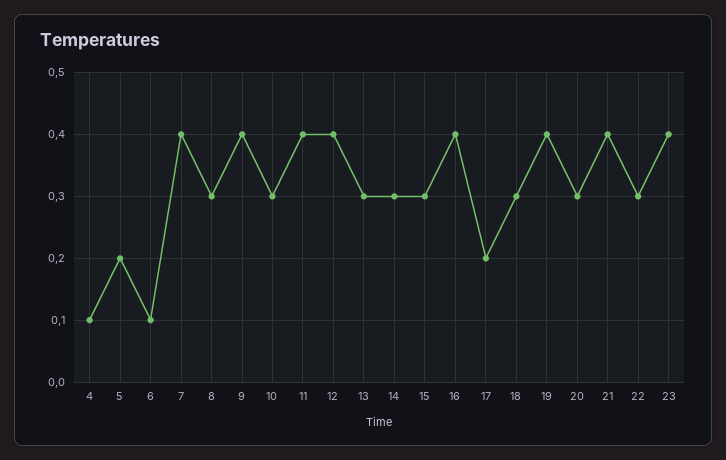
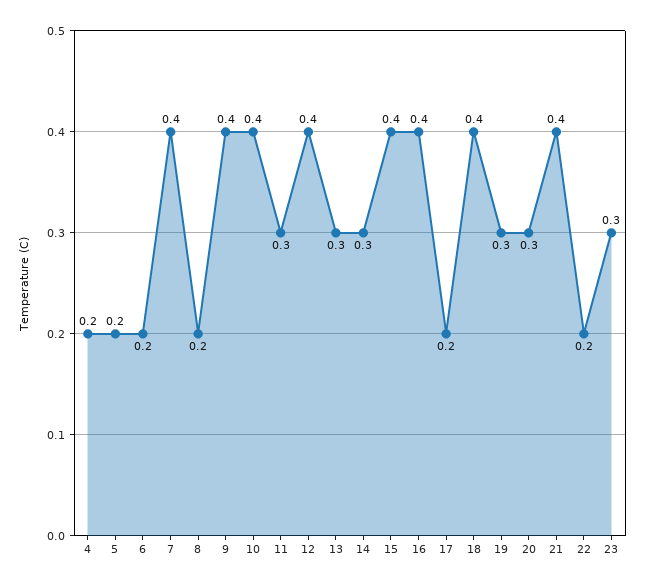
  {
-   "4": 0.1,
+   "4": 0.2,
    "5": 0.2,
-   "6": 0.1,
+   "6": 0.2,
    "7": 0.4,
-   "8": 0.3,
+   "8": 0.2,
    "9": 0.4,
-   "10": 0.3,
+   "10": 0.4,
-   "11": 0.4,
+   "11": 0.3,
    "12": 0.4,
    "13": 0.3,
    "14": 0.3,
-   "15": 0.3,
+   "15": 0.4,
    "16": 0.4,
    "17": 0.2,
-   "18": 0.3,
+   "18": 0.4,
-   "19": 0.4,
+   "19": 0.3,
    "20": 0.3,
    "21": 0.4,
-   "22": 0.3,
+   "22": 0.2,
-   "23": 0.4
+   "23": 0.3
  }

